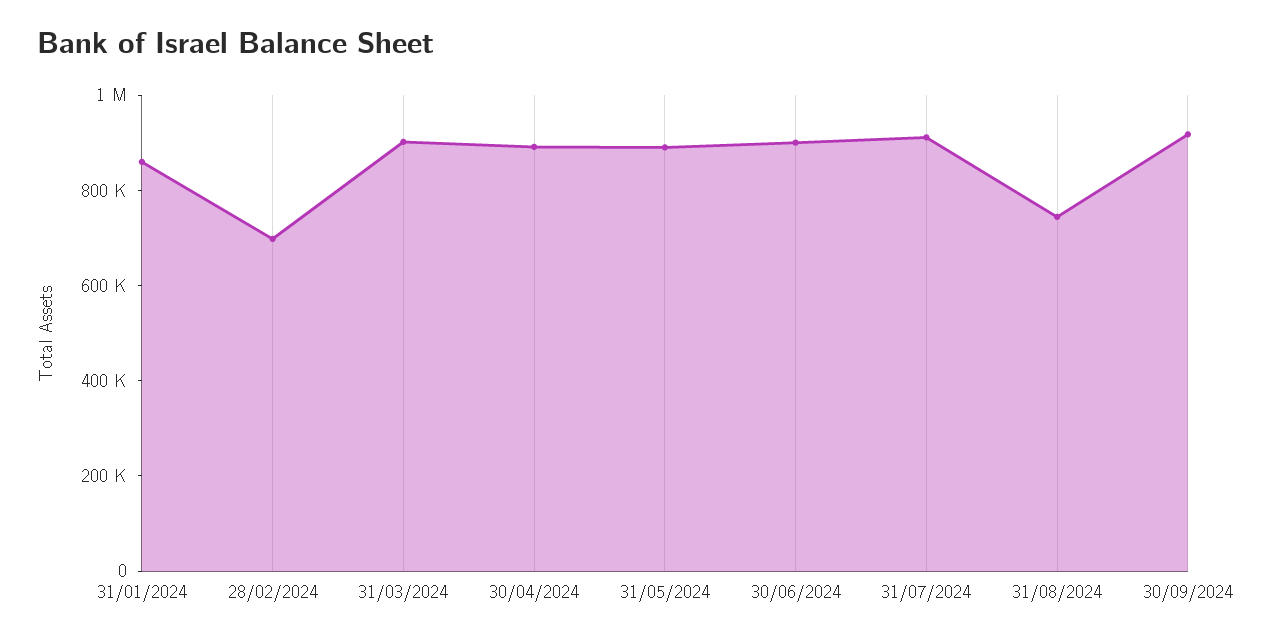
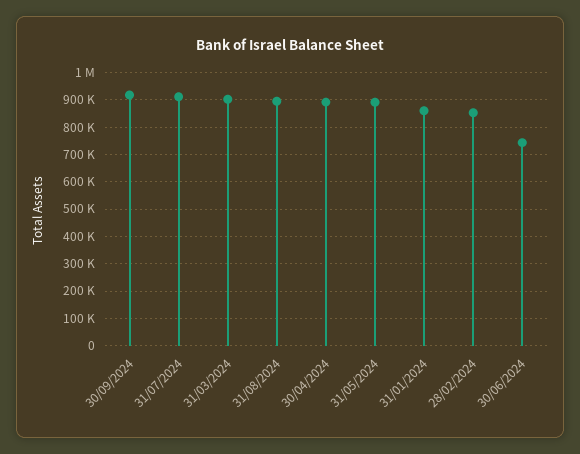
  {
    "31/01/2024": 850000,
-   "28/02/2024": 700000,
+   "28/02/2024": 850000,
    "31/03/2024": 900000,
    "30/04/2024": 900000,
    "31/05/2024": 900000,
-   "30/06/2024": 900000,
+   "30/06/2024": 750000,
    "31/07/2024": 900000,
-   "31/08/2024": 750000,
+   "31/08/2024": 900000,
    "30/09/2024": 925000
  }

